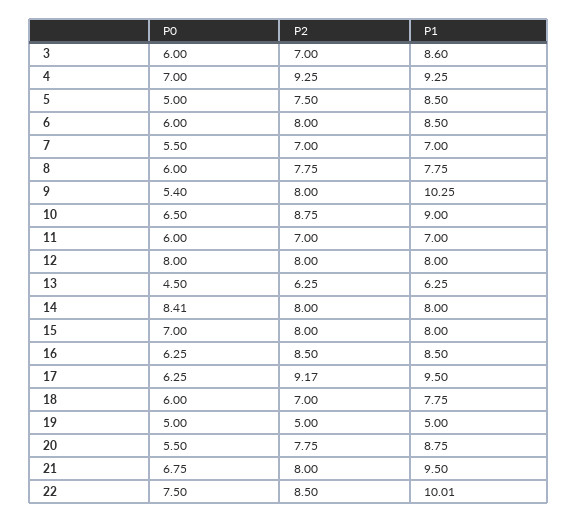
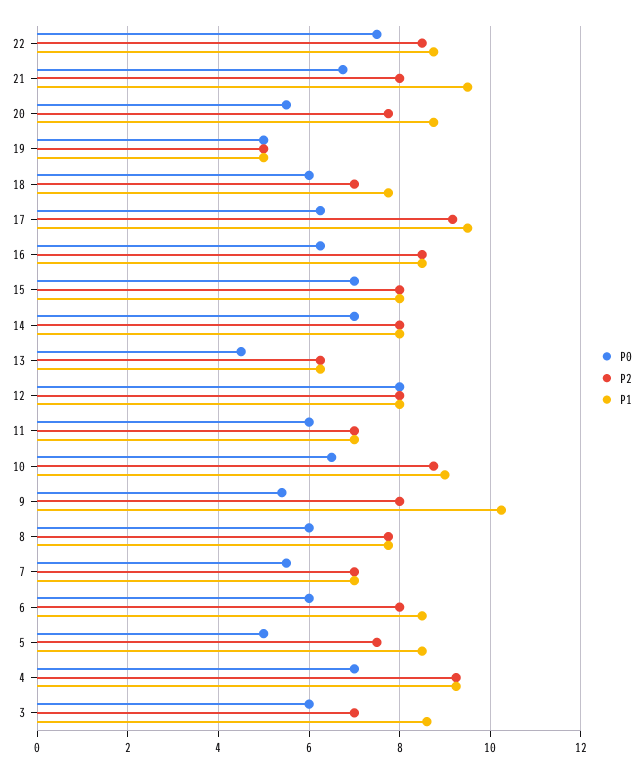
  {
    "P0": {
      "3": 6,
      "4": 7,
      "5": 5,
      "6": 6,
      "7": 5.5,
      "8": 6,
      "9": 5.4,
      "10": 6.5,
      "11": 6,
      "12": 8,
      "13": 4.5,
-     "14": 8.41,
+     "14": 7,
      "15": 7,
      "16": 6.25,
      "17": 6.25,
      "18": 6,
      "19": 5,
      "20": 5.5,
      "21": 6.75,
      "22": 7.5
    },
    "P2": {
      "3": 7,
      "4": 9.25,
      "5": 7.5,
      "6": 8,
      "7": 7,
      "8": 7.75,
      "9": 8,
      "10": 8.75,
      "11": 7,
      "12": 8,
      "13": 6.25,
      "14": 8,
      "15": 8,
      "16": 8.5,
      "17": 9.17,
      "18": 7,
      "19": 5,
      "20": 7.75,
      "21": 8,
      "22": 8.5
    },
    "P1": {
      "3": 8.6,
      "4": 9.25,
      "5": 8.5,
      "6": 8.5,
      "7": 7,
      "8": 7.75,
      "9": 10.25,
      "10": 9,
      "11": 7,
      "12": 8,
      "13": 6.25,
      "14": 8,
      "15": 8,
      "16": 8.5,
      "17": 9.5,
      "18": 7.75,
      "19": 5,
      "20": 8.75,
      "21": 9.5,
-     "22": 10.01
+     "22": 8.8
    }
  }

